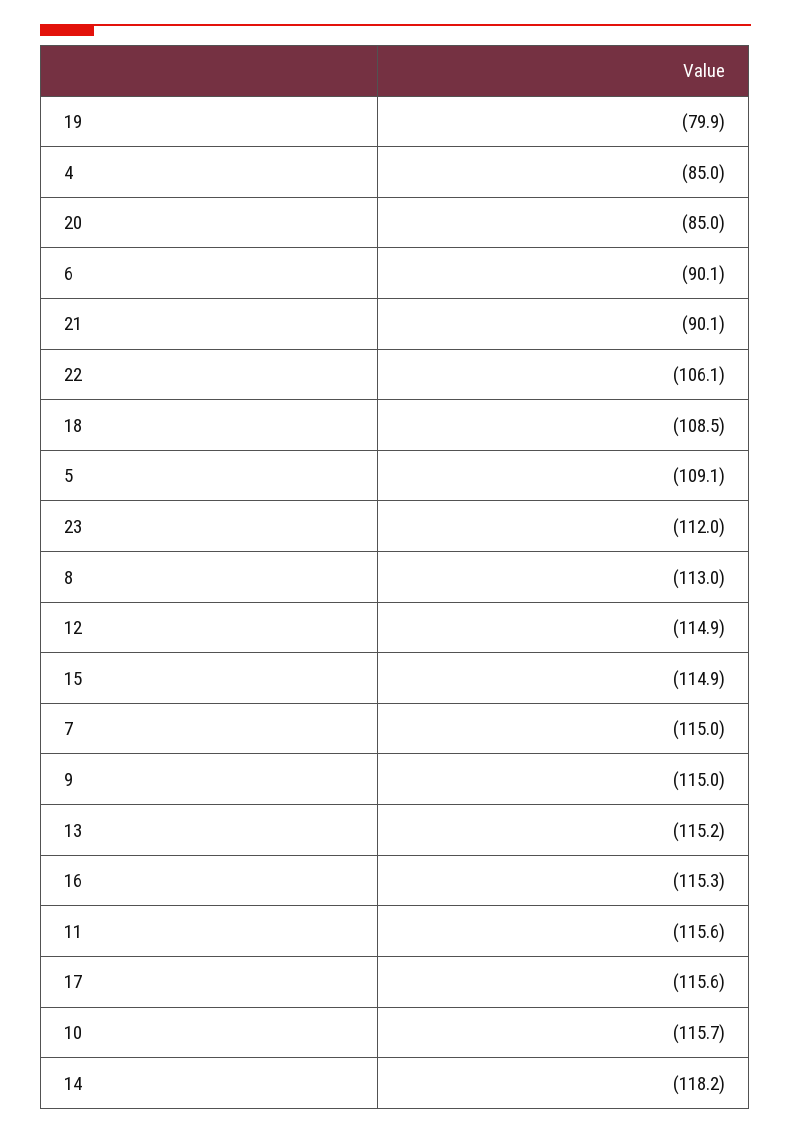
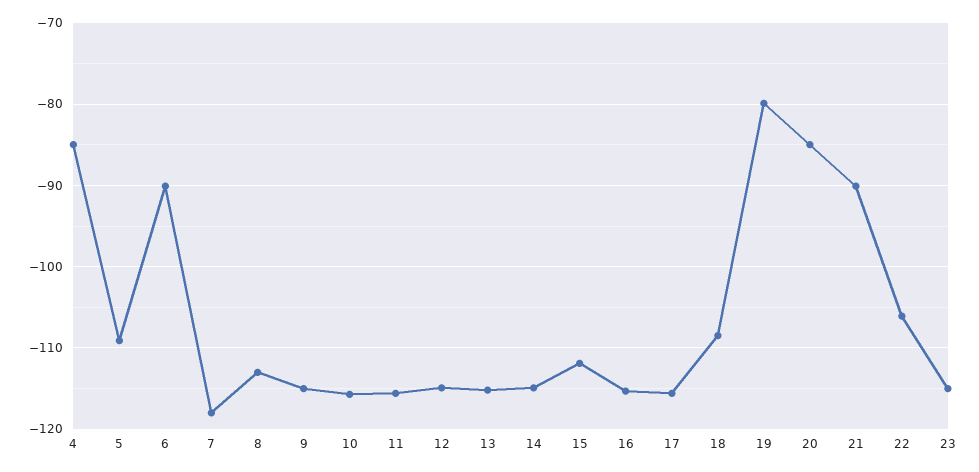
  {
    "19": -79.9,
    "4": -85,
    "20": -85,
    "6": -90.1,
    "21": -90.1,
    "22": -106.1,
    "18": -108.5,
    "5": -109.1,
-   "23": -112,
+   "23": -115,
    "8": -113,
    "12": -114.9,
-   "15": -114.9,
+   "15": -112,
-   "7": -115,
+   "7": -118,
    "9": -115,
    "13": -115.2,
    "16": -115.3,
    "11": -115.6,
    "17": -115.6,
    "10": -115.7,
-   "14": -118.2
+   "14": -115
  }

